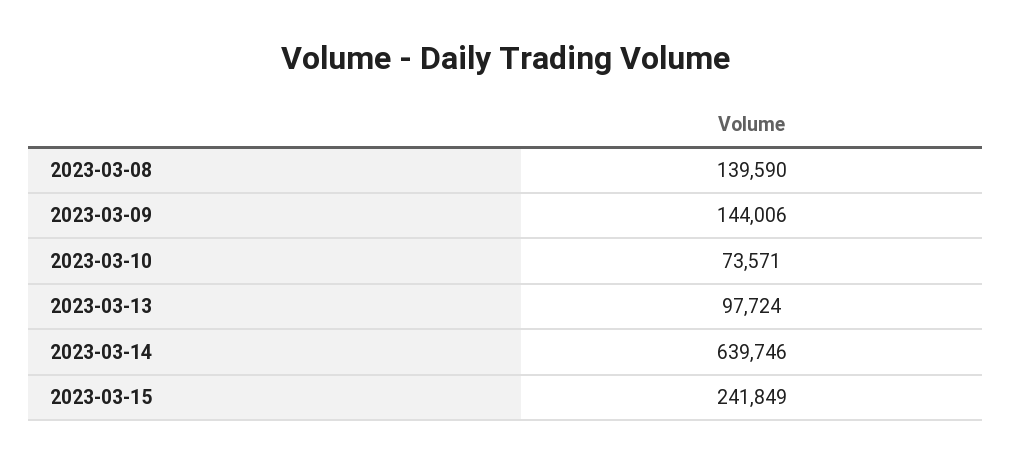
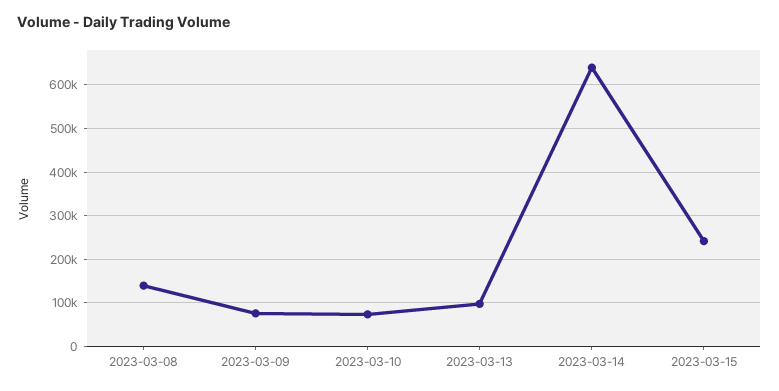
  {
    "2023-03-08": 139590,
-   "2023-03-09": 144006,
+   "2023-03-09": 80000,
    "2023-03-10": 73571,
    "2023-03-13": 97724,
    "2023-03-14": 639746,
    "2023-03-15": 241849
  }

